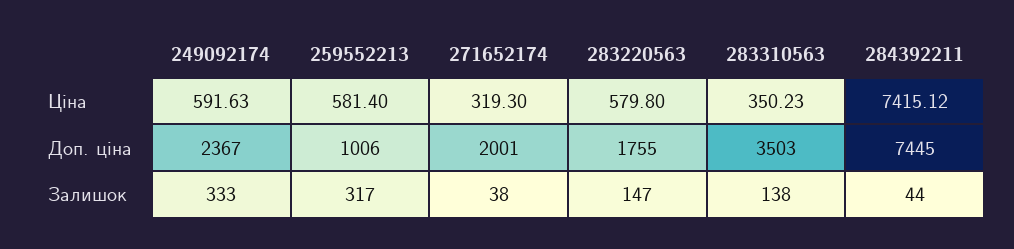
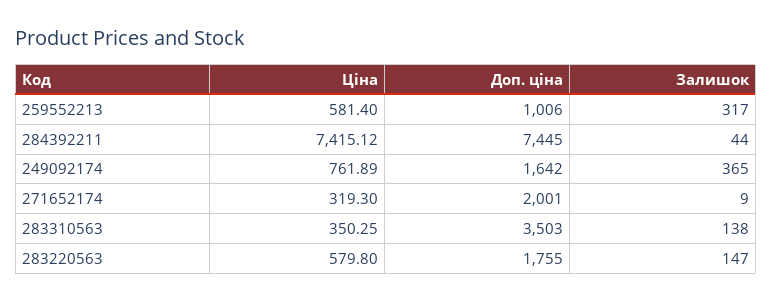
  {
    "249092174": {
-     "Ціна": 591.63,
+     "Ціна": 761.89,
-     "Доп. ціна": 2367,
+     "Доп. ціна": 1642,
-     "Залишок": 333
+     "Залишок": 365
    },
    "259552213": {
      "Ціна": 581.4,
      "Доп. ціна": 1006,
      "Залишок": 317
    },
    "271652174": {
      "Ціна": 319.3,
      "Доп. ціна": 2001,
-     "Залишок": 38
+     "Залишок": 9
    },
    "283220563": {
      "Ціна": 579.8,
      "Доп. ціна": 1755,
      "Залишок": 147
    },
    "283310563": {
-     "Ціна": 350.23,
+     "Ціна": 350.25,
      "Доп. ціна": 3503,
      "Залишок": 138
    },
    "284392211": {
      "Ціна": 7415.12,
      "Доп. ціна": 7445,
      "Залишок": 44
    }
  }

